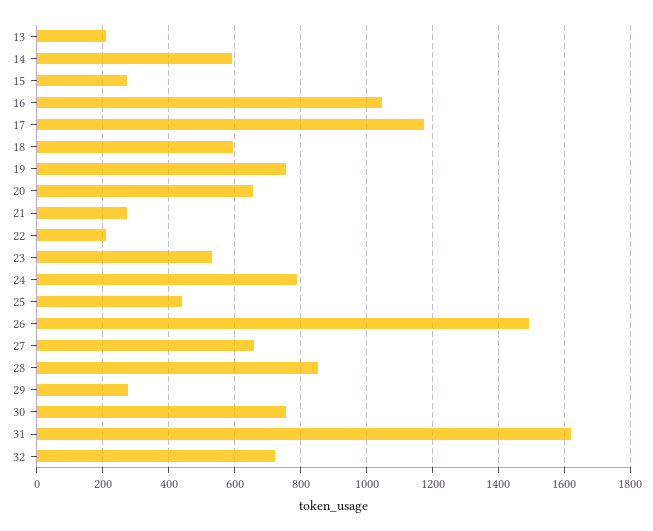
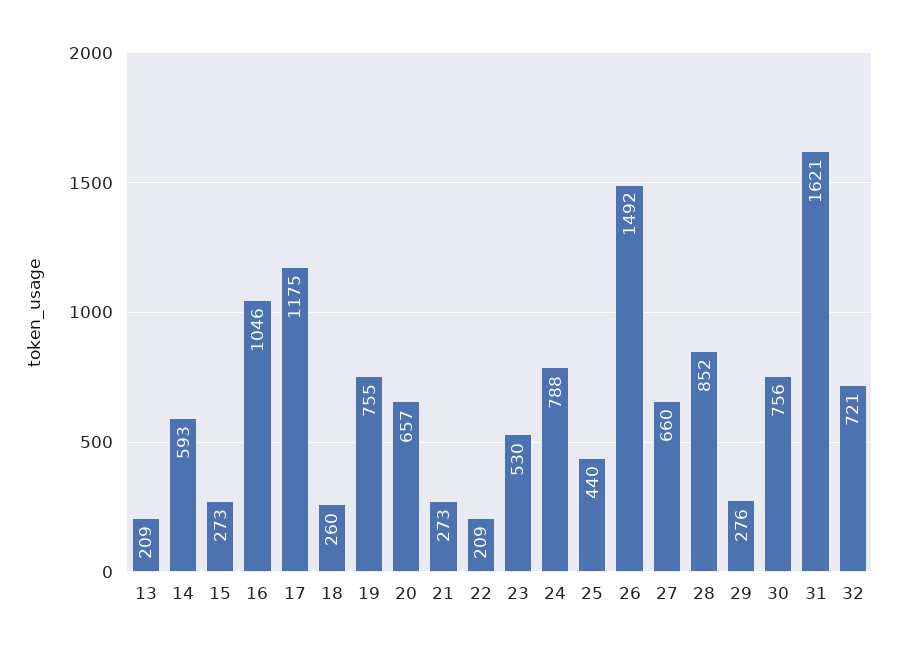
  {
    "13": 209,
    "14": 593,
    "15": 273,
    "16": 1046,
    "17": 1175,
-   "18": 600,
+   "18": 260,
    "19": 755,
    "20": 657,
    "21": 273,
    "22": 209,
    "23": 530,
    "24": 788,
    "25": 440,
    "26": 1492,
    "27": 660,
    "28": 852,
    "29": 276,
    "30": 756,
    "31": 1621,
    "32": 721
  }

